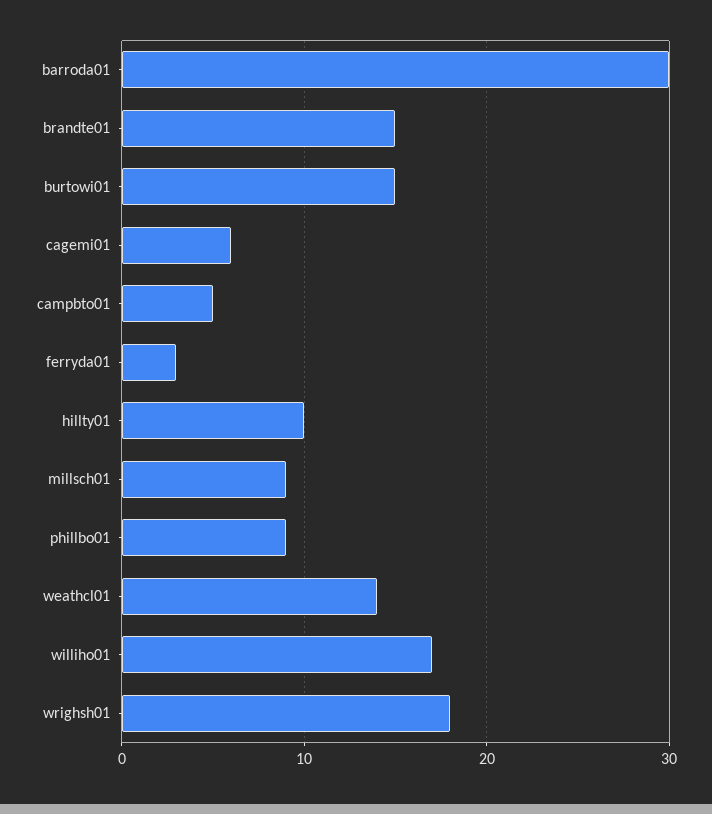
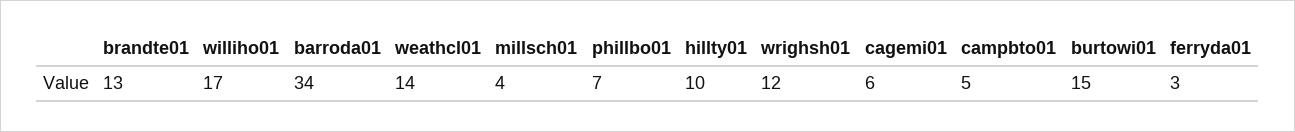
  {
-   "barroda01": 30,
+   "barroda01": 34,
-   "brandte01": 15,
+   "brandte01": 13,
    "burtowi01": 15,
    "cagemi01": 6,
    "campbto01": 5,
    "ferryda01": 3,
    "hillty01": 10,
-   "millsch01": 9,
+   "millsch01": 4,
-   "phillbo01": 9,
+   "phillbo01": 7,
    "weathcl01": 14,
    "williho01": 17,
-   "wrighsh01": 18
+   "wrighsh01": 12
  }

